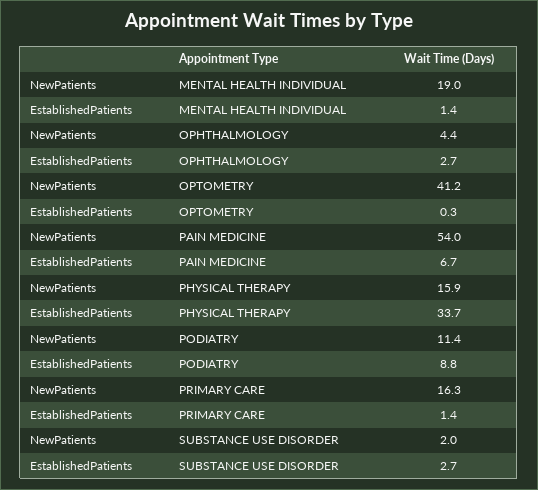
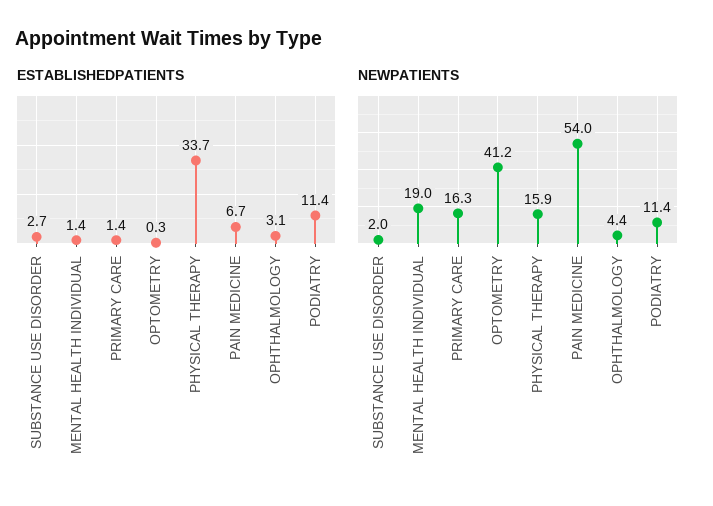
  {
    "NewPatients": {
      "MENTAL HEALTH INDIVIDUAL": 19,
      "OPHTHALMOLOGY": 4.4,
      "OPTOMETRY": 41.2,
      "PAIN MEDICINE": 54,
      "PHYSICAL THERAPY": 15.9,
      "PODIATRY": 11.4,
      "PRIMARY CARE": 16.3,
      "SUBSTANCE USE DISORDER": 2
    },
    "EstablishedPatients": {
      "MENTAL HEALTH INDIVIDUAL": 1.4,
-     "OPHTHALMOLOGY": 2.7,
+     "OPHTHALMOLOGY": 3.1,
      "OPTOMETRY": 0.3,
      "PAIN MEDICINE": 6.7,
      "PHYSICAL THERAPY": 33.7,
-     "PODIATRY": 8.8,
+     "PODIATRY": 11.4,
      "PRIMARY CARE": 1.4,
      "SUBSTANCE USE DISORDER": 2.7
    }
  }

